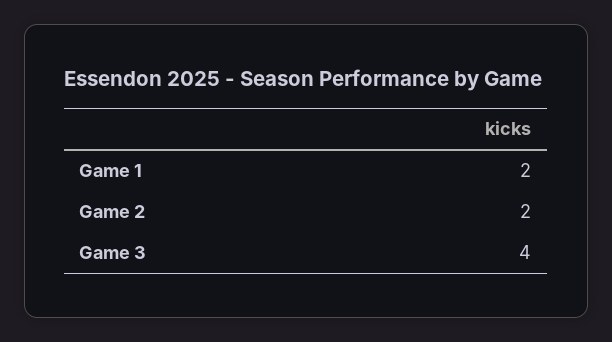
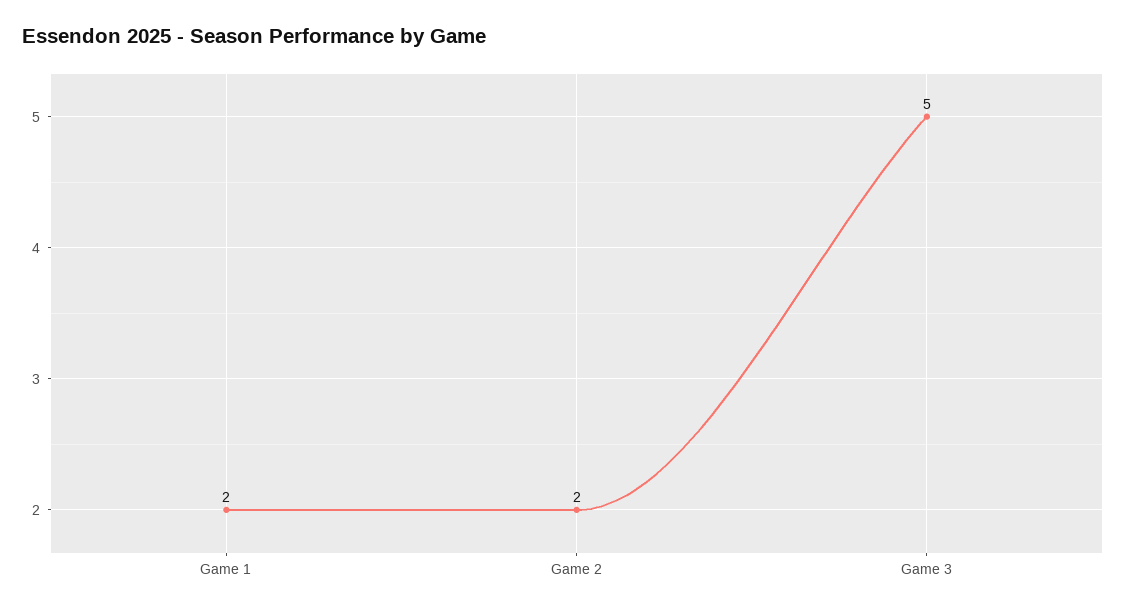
  {
    "Game 1": 2,
    "Game 2": 2,
-   "Game 3": 4
+   "Game 3": 5
  }

